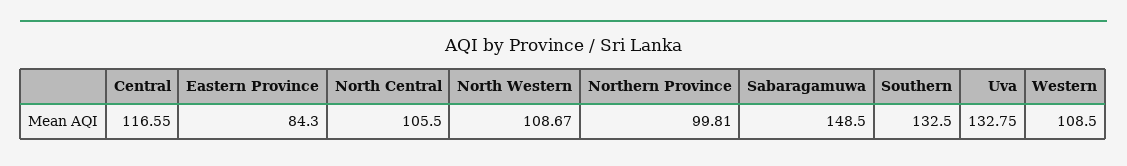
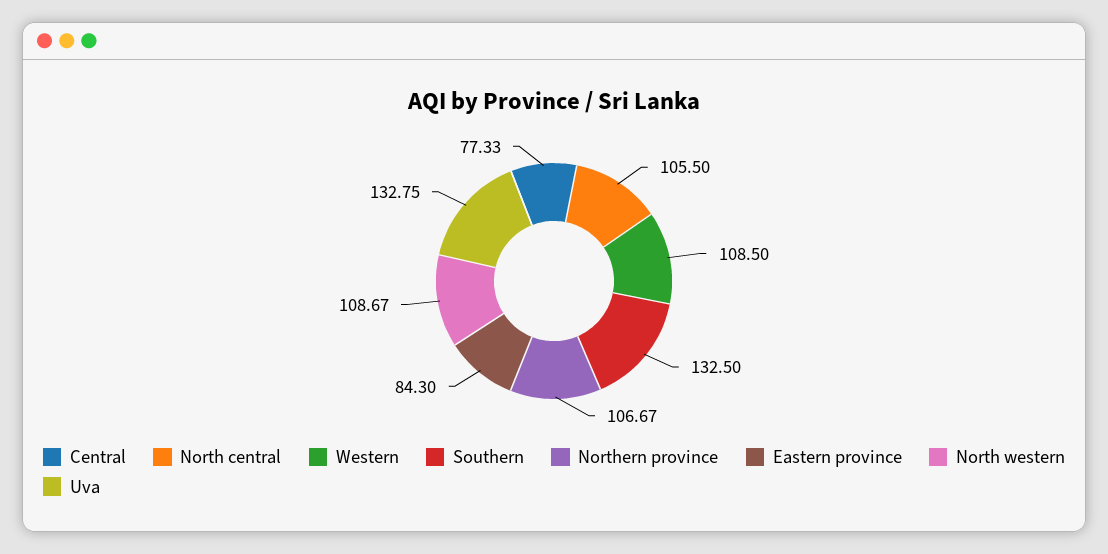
  {
-   "Central": 116.55,
+   "Central": 77.33,
    "Eastern Province": 84.3,
    "North Central": 105.5,
    "North Western": 108.67,
-   "Northern Province": 99.81,
+   "Northern Province": 106.67,
-   "Sabaragamuwa": 148.5,
    "Southern": 132.5,
    "Uva": 132.75,
    "Western": 108.5
  }

